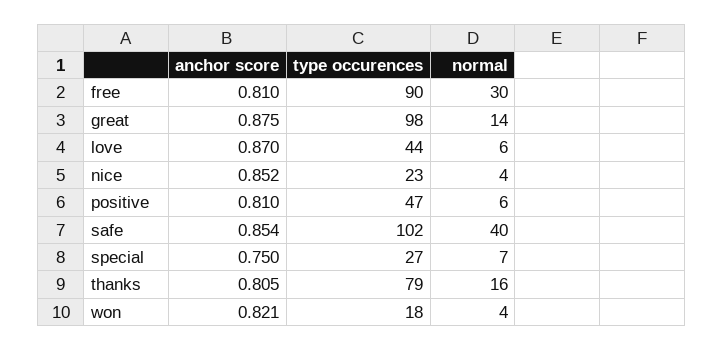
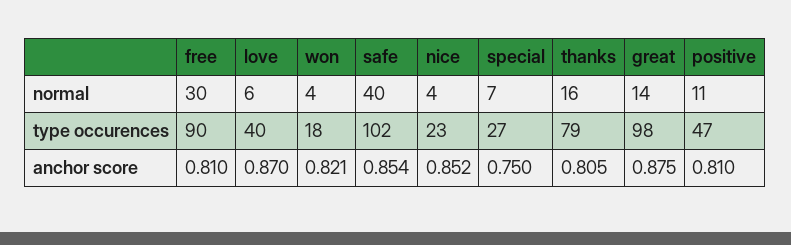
  {
    "anchor score": {
      "free": 0.81,
      "great": 0.875,
      "love": 0.87,
      "nice": 0.852,
      "positive": 0.81,
      "safe": 0.854,
      "special": 0.75,
      "thanks": 0.805,
      "won": 0.821
    },
    "type occurences": {
      "free": 90,
      "great": 98,
-     "love": 44,
+     "love": 40,
      "nice": 23,
      "positive": 47,
      "safe": 102,
      "special": 27,
      "thanks": 79,
      "won": 18
    },
    "normal": {
      "free": 30,
      "great": 14,
      "love": 6,
      "nice": 4,
-     "positive": 6,
+     "positive": 11,
      "safe": 40,
      "special": 7,
      "thanks": 16,
      "won": 4
    }
  }

